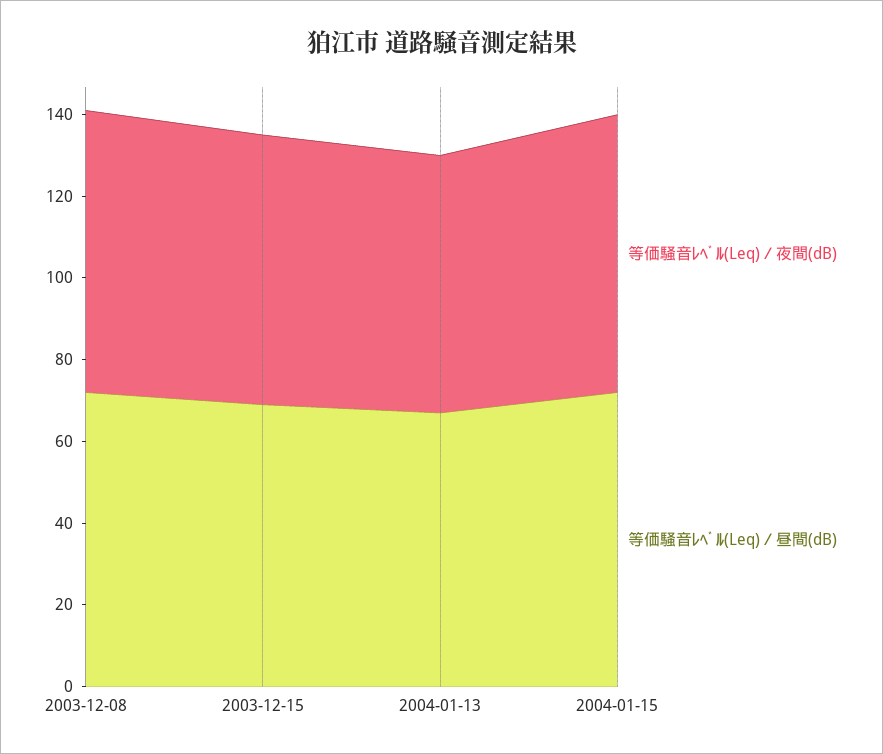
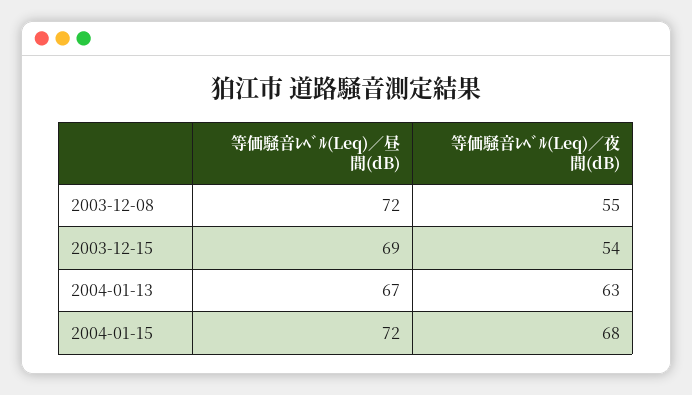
  {
    "等価騒音ﾚﾍﾞﾙ(Leq)／夜間(dB)": {
-     "2003-12-08": 70,
+     "2003-12-08": 55,
-     "2003-12-15": 65,
+     "2003-12-15": 54,
      "2004-01-13": 63,
      "2004-01-15": 68
    },
    "等価騒音ﾚﾍﾞﾙ(Leq)／昼間(dB)": {
      "2003-12-08": 72,
      "2003-12-15": 69,
      "2004-01-13": 67,
      "2004-01-15": 72
    }
  }

